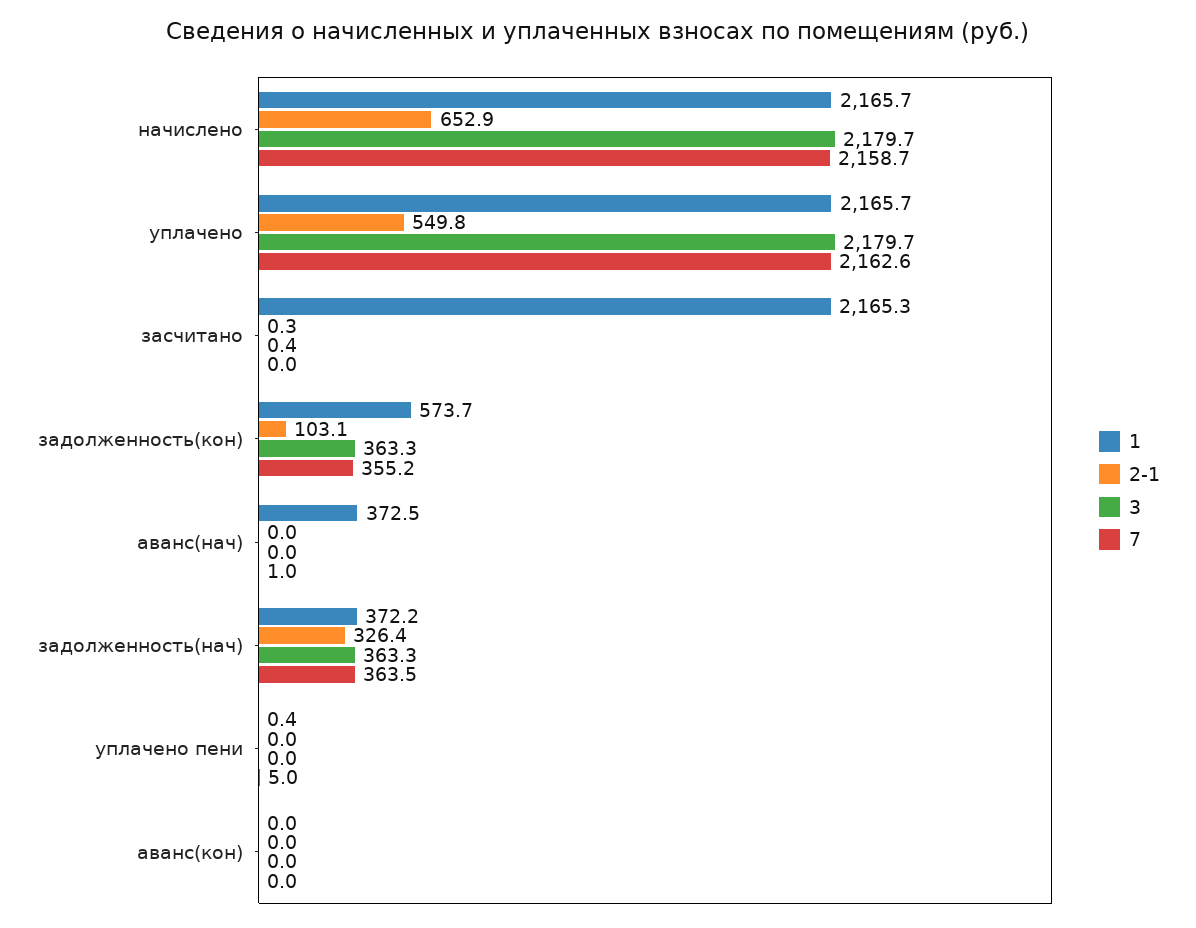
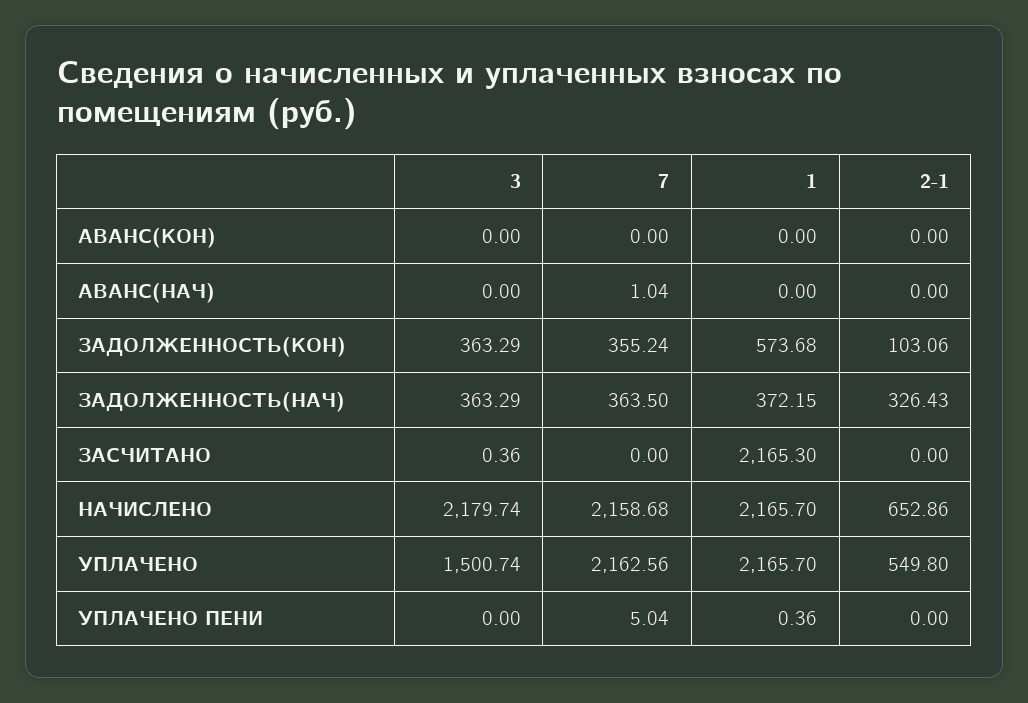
  {
    "1": {
      "начислено": 2165.7,
      "уплачено": 2165.7,
      "засчитано": 2165.3,
      "задолженность(кон)": 573.68,
-     "аванс(нач)": 372.5,
+     "аванс(нач)": 0,
      "задолженность(нач)": 372.15,
      "уплачено пени": 0.36,
      "аванс(кон)": 0
    },
    "2-1": {
      "начислено": 652.86,
      "уплачено": 549.8,
-     "засчитано": 0.3,
+     "засчитано": 0,
      "задолженность(кон)": 103.06,
      "аванс(нач)": 0,
      "задолженность(нач)": 326.43,
      "уплачено пени": 0,
      "аванс(кон)": 0
    },
    "3": {
      "начислено": 2179.74,
-     "уплачено": 2179.7,
+     "уплачено": 1500.74,
      "засчитано": 0.36,
      "задолженность(кон)": 363.29,
      "аванс(нач)": 0,
      "задолженность(нач)": 363.29,
      "уплачено пени": 0,
      "аванс(кон)": 0
    },
    "7": {
      "начислено": 2158.68,
      "уплачено": 2162.56,
      "засчитано": 0,
      "задолженность(кон)": 355.24,
      "аванс(нач)": 1.04,
      "задолженность(нач)": 363.5,
      "уплачено пени": 5.04,
      "аванс(кон)": 0
    }
  }

